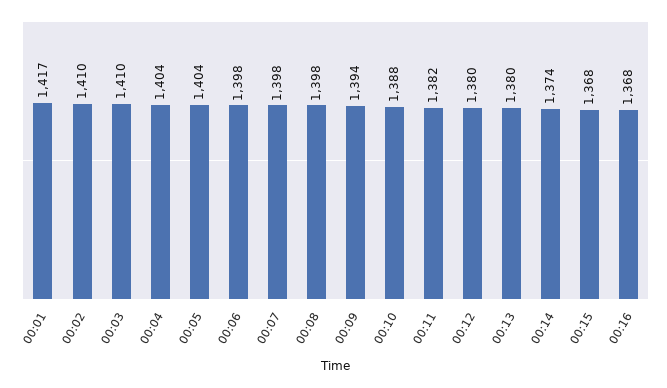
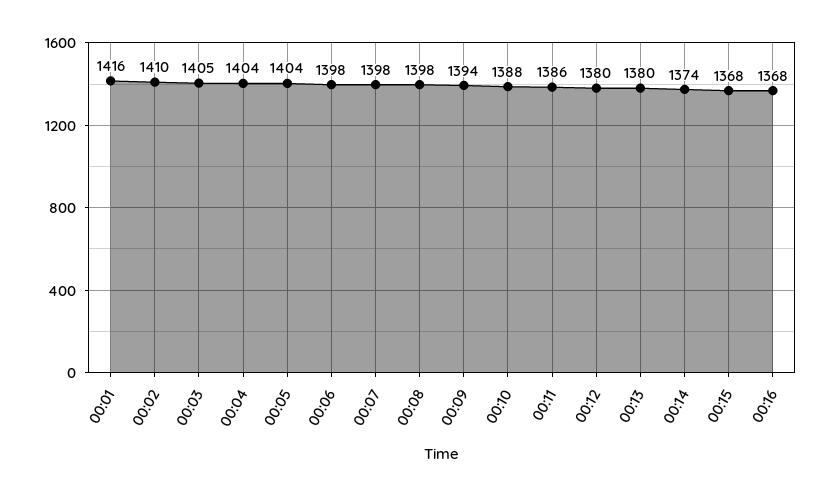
  {
-   "00:01": 1417,
+   "00:01": 1416,
    "00:02": 1410,
-   "00:03": 1410,
+   "00:03": 1405,
    "00:04": 1404,
    "00:05": 1404,
    "00:06": 1398,
    "00:07": 1398,
    "00:08": 1398,
    "00:09": 1394,
    "00:10": 1388,
-   "00:11": 1382,
+   "00:11": 1386,
    "00:12": 1380,
    "00:13": 1380,
    "00:14": 1374,
    "00:15": 1368,
    "00:16": 1368
  }

